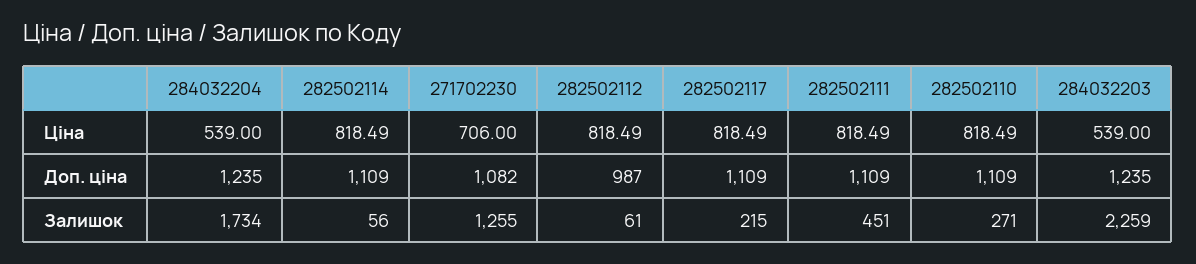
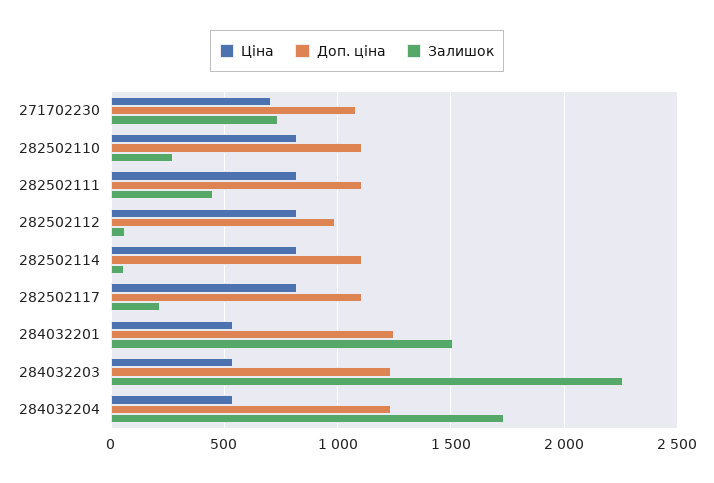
  {
    "Ціна": {
      "284032204": 539,
      "282502114": 818.49,
      "271702230": 706,
      "282502112": 818.49,
      "282502117": 818.49,
      "282502111": 818.49,
      "282502110": 818.49,
-     "284032203": 539
+     "284032203": 539,
+     "284032201": 550
    },
    "Доп. ціна": {
      "284032204": 1235,
      "282502114": 1109,
      "271702230": 1082,
      "282502112": 987,
      "282502117": 1109,
      "282502111": 1109,
      "282502110": 1109,
-     "284032203": 1235
+     "284032203": 1235,
+     "284032201": 1250
    },
    "Залишок": {
      "284032204": 1734,
      "282502114": 56,
-     "271702230": 1255,
+     "271702230": 750,
      "282502112": 61,
      "282502117": 215,
      "282502111": 451,
      "282502110": 271,
-     "284032203": 2259
+     "284032203": 2259,
+     "284032201": 1500
    }
  }

